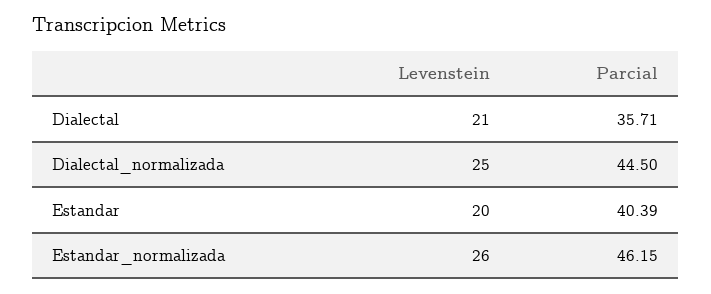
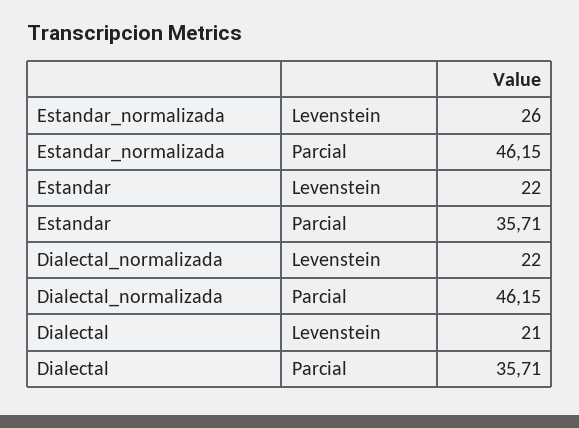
  {
    "Levenstein": {
      "Dialectal": 21,
-     "Dialectal_normalizada": 25,
+     "Dialectal_normalizada": 22,
-     "Estandar": 20,
+     "Estandar": 22,
      "Estandar_normalizada": 26
    },
    "Parcial": {
      "Dialectal": 35.71,
-     "Dialectal_normalizada": 44.5,
+     "Dialectal_normalizada": 46.15,
-     "Estandar": 40.39,
+     "Estandar": 35.71,
      "Estandar_normalizada": 46.15
    }
  }

